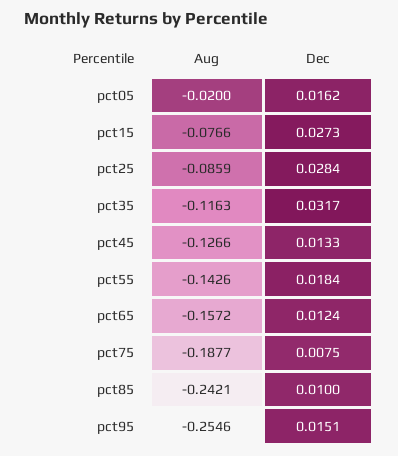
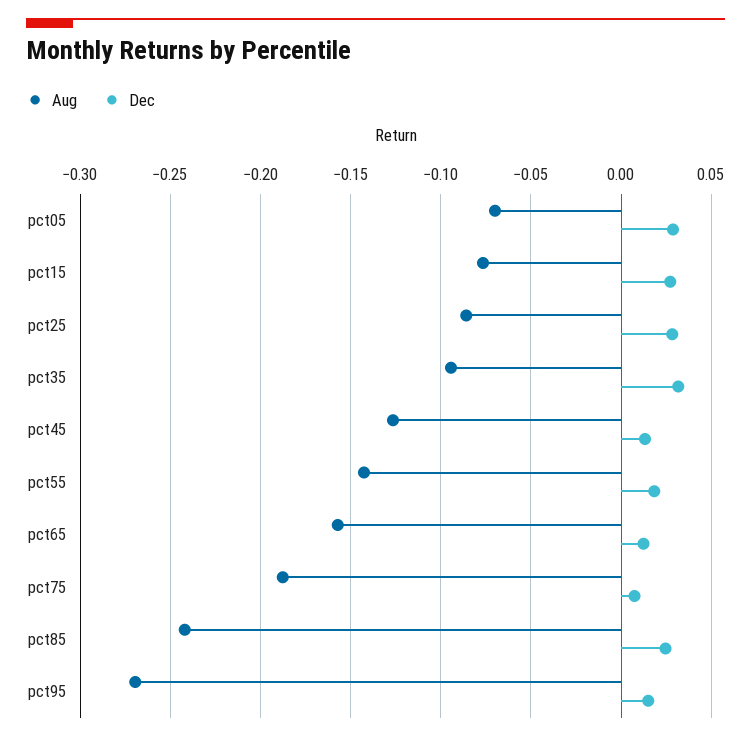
  {
    "Aug": {
-     "pct05": -0.02,
+     "pct05": -0.07,
      "pct15": -0.0766,
      "pct25": -0.0859,
-     "pct35": -0.1163,
+     "pct35": -0.095,
      "pct45": -0.1266,
      "pct55": -0.1426,
      "pct65": -0.1572,
      "pct75": -0.1877,
      "pct85": -0.2421,
-     "pct95": -0.2546
+     "pct95": -0.27
    },
    "Dec": {
-     "pct05": 0.0162,
+     "pct05": 0.03,
      "pct15": 0.0273,
      "pct25": 0.0284,
      "pct35": 0.0317,
      "pct45": 0.0133,
      "pct55": 0.0184,
      "pct65": 0.0124,
      "pct75": 0.0075,
-     "pct85": 0.01,
+     "pct85": 0.025,
      "pct95": 0.0151
    }
  }

